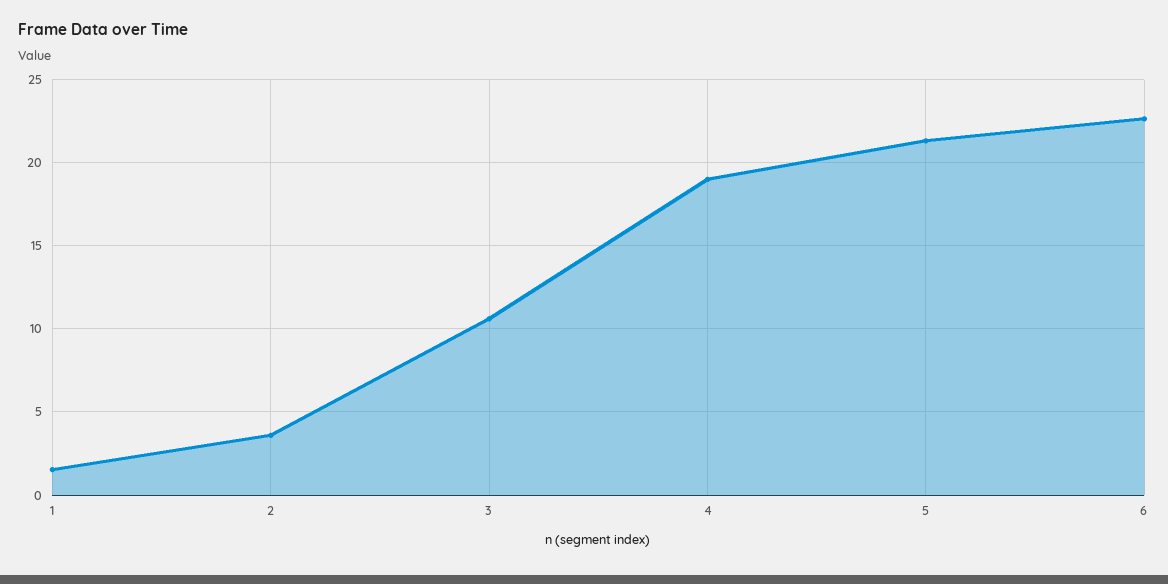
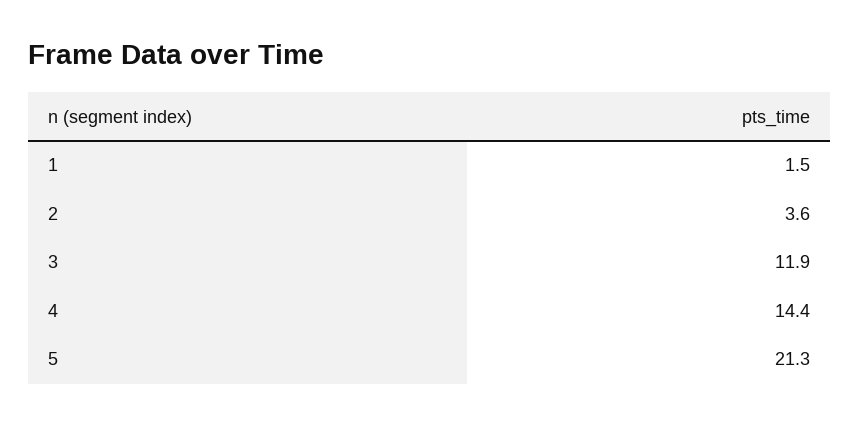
  {
    "1": 1.5,
    "2": 3.6,
-   "3": 10.5,
+   "3": 11.9,
-   "4": 19,
+   "4": 14.4,
-   "5": 21.3,
+   "5": 21.3
-   "6": 22.5
  }

